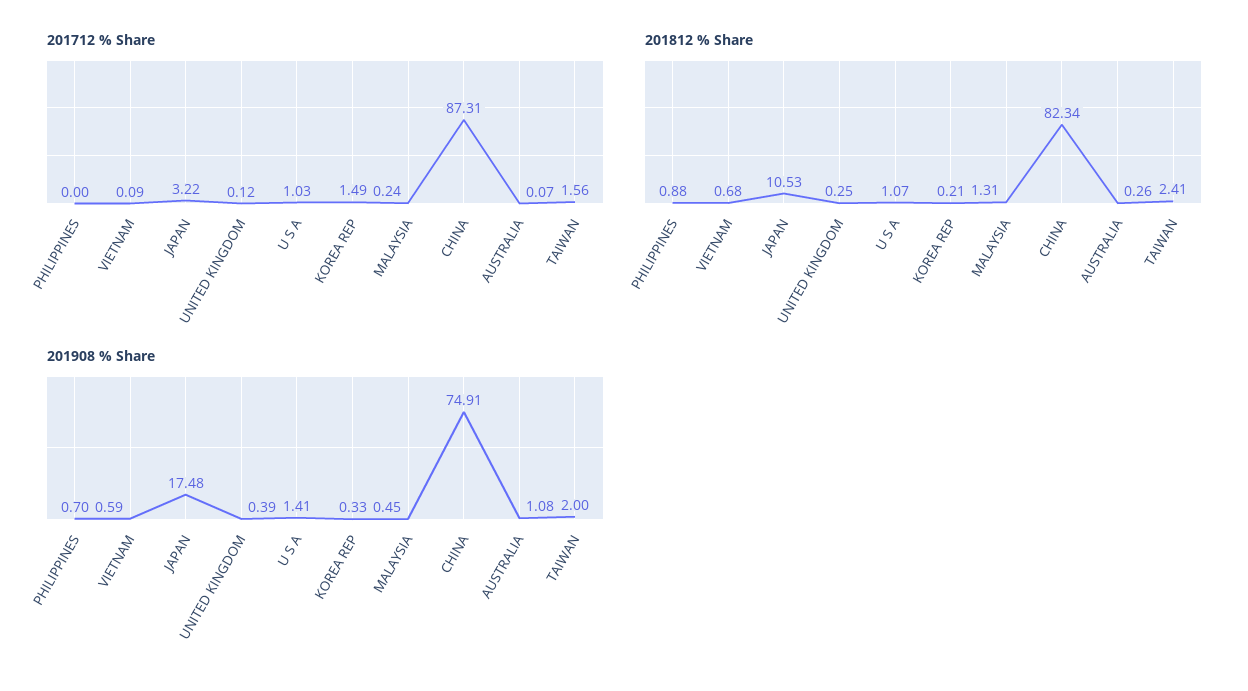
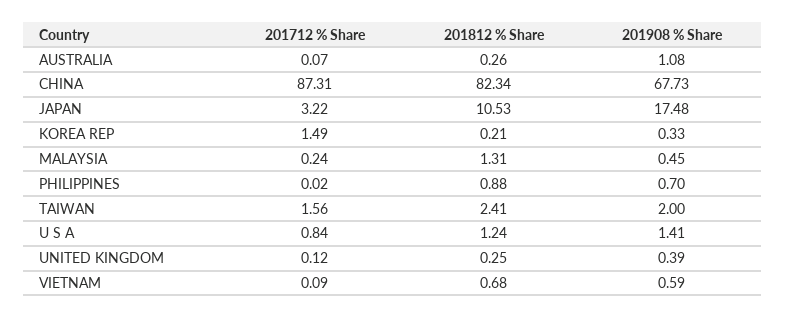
  {
    "201712 % Share": {
-     "PHILIPPINES": 0,
+     "PHILIPPINES": 0.02,
      "VIETNAM": 0.09,
      "JAPAN": 3.22,
      "UNITED KINGDOM": 0.12,
-     "U S A": 1.03,
+     "U S A": 0.84,
      "KOREA REP": 1.49,
      "MALAYSIA": 0.24,
      "CHINA": 87.31,
      "AUSTRALIA": 0.07,
      "TAIWAN": 1.56
    },
    "201812 % Share": {
      "PHILIPPINES": 0.88,
      "VIETNAM": 0.68,
      "JAPAN": 10.53,
      "UNITED KINGDOM": 0.25,
-     "U S A": 1.07,
+     "U S A": 1.24,
      "KOREA REP": 0.21,
      "MALAYSIA": 1.31,
      "CHINA": 82.34,
      "AUSTRALIA": 0.26,
      "TAIWAN": 2.41
    },
    "201908 % Share": {
      "PHILIPPINES": 0.7,
      "VIETNAM": 0.59,
      "JAPAN": 17.48,
      "UNITED KINGDOM": 0.39,
      "U S A": 1.41,
      "KOREA REP": 0.33,
      "MALAYSIA": 0.45,
-     "CHINA": 74.91,
+     "CHINA": 67.73,
      "AUSTRALIA": 1.08,
      "TAIWAN": 2
    }
  }

